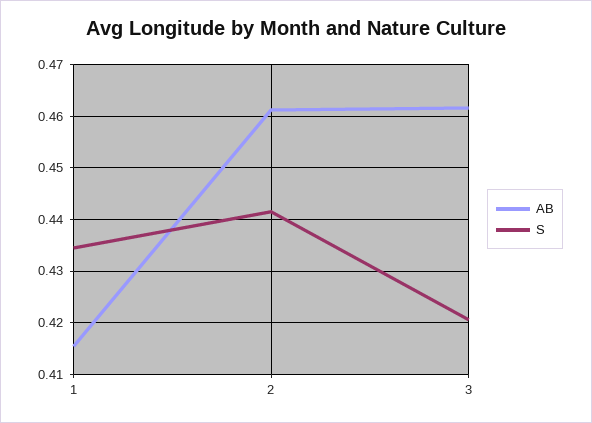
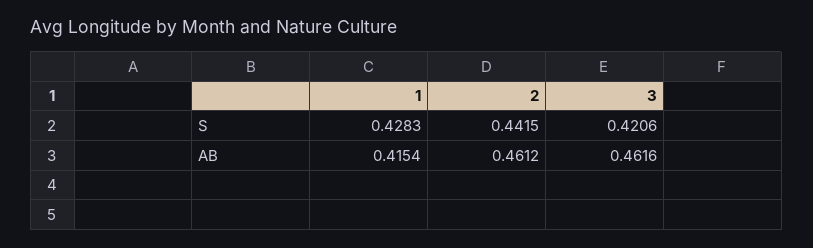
  {
    "AB": {
      "1": 0.4154,
      "2": 0.4612,
      "3": 0.4616
    },
    "S": {
-     "1": 0.434,
+     "1": 0.4283,
      "2": 0.4415,
      "3": 0.4206
    }
  }

